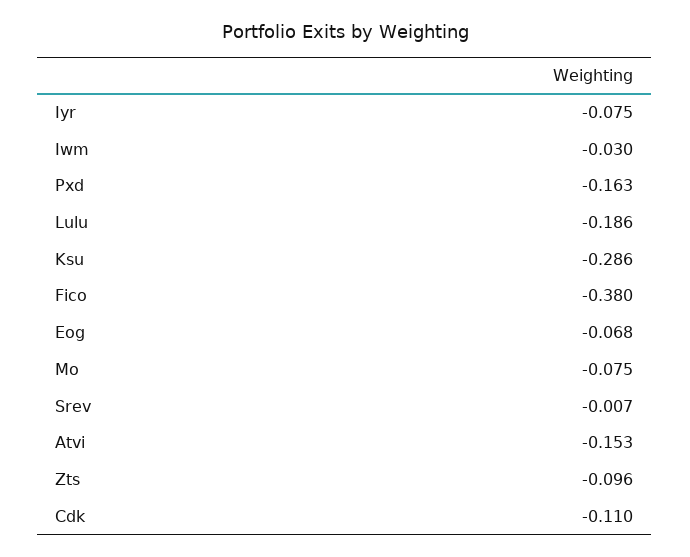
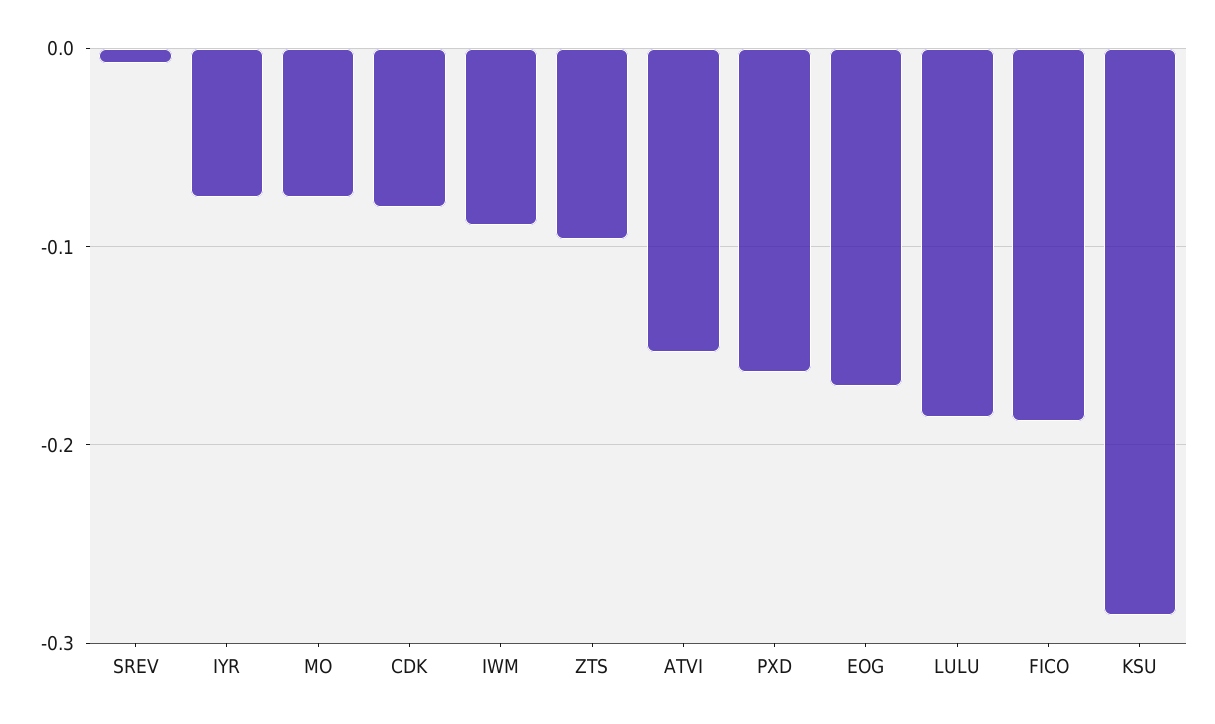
  {
    "Iyr": -0.075,
-   "Iwm": -0.03,
+   "Iwm": -0.09,
    "Pxd": -0.163,
    "Lulu": -0.186,
    "Ksu": -0.286,
-   "Fico": -0.38,
+   "Fico": -0.19,
-   "Eog": -0.068,
+   "Eog": -0.17,
    "Mo": -0.075,
    "Srev": -0.007,
    "Atvi": -0.153,
    "Zts": -0.096,
-   "Cdk": -0.11
+   "Cdk": -0.08
  }

